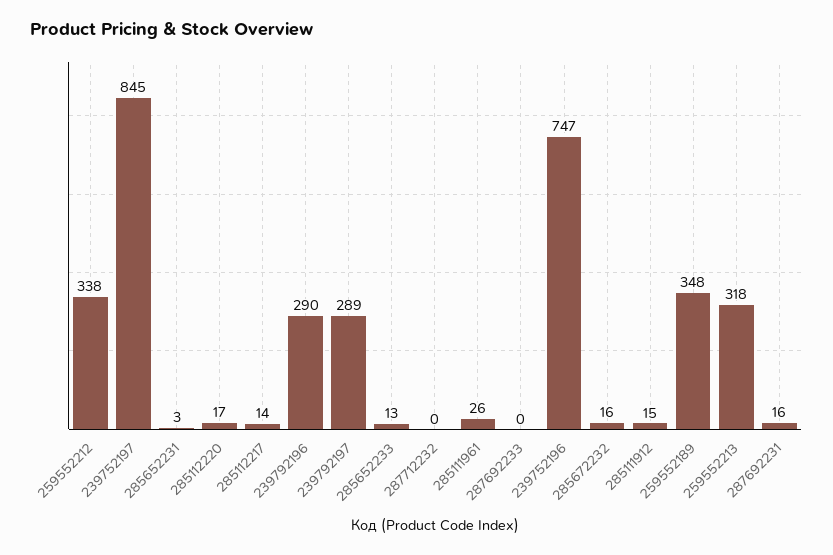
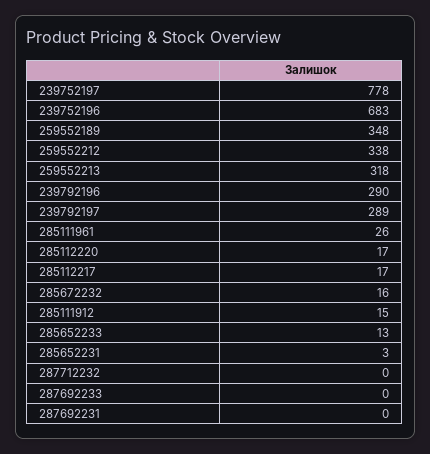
  {
    "259552212": 338,
-   "239752197": 845,
+   "239752197": 778,
    "285652231": 3,
    "285112220": 17,
-   "285112217": 14,
+   "285112217": 17,
    "239792196": 290,
    "239792197": 289,
    "285652233": 13,
    "287712232": 0,
    "285111961": 26,
    "287692233": 0,
-   "239752196": 747,
+   "239752196": 683,
    "285672232": 16,
    "285111912": 15,
    "259552189": 348,
    "259552213": 318,
-   "287692231": 16
+   "287692231": 0
  }

